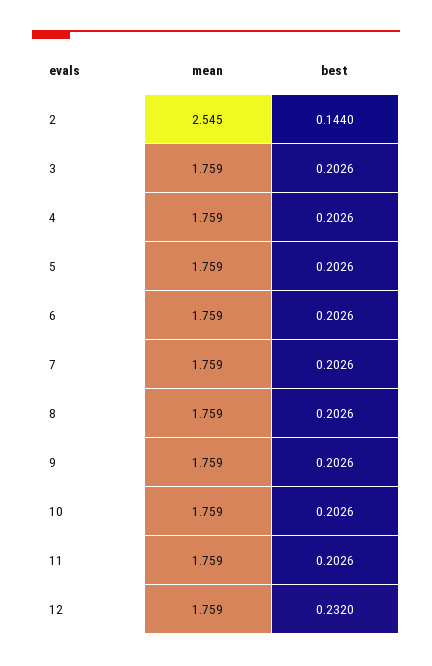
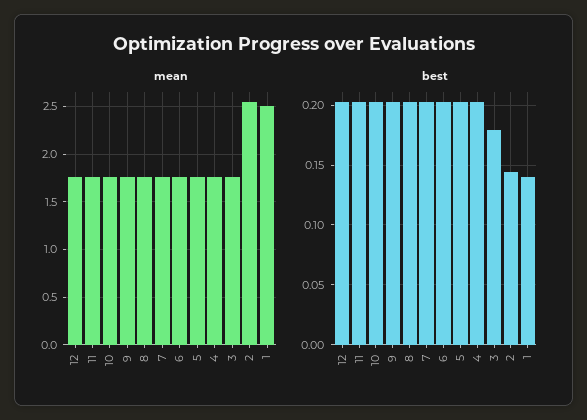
  {
    "mean": {
      "2": 2.545,
      "3": 1.759,
      "4": 1.759,
      "5": 1.759,
      "6": 1.759,
      "7": 1.759,
      "8": 1.759,
      "9": 1.759,
      "10": 1.759,
      "11": 1.759,
-     "12": 1.759
+     "12": 1.759,
+     "1": 2.5
    },
    "best": {
      "2": 0.144,
-     "3": 0.2026,
+     "3": 0.18,
      "4": 0.2026,
      "5": 0.2026,
      "6": 0.2026,
      "7": 0.2026,
      "8": 0.2026,
      "9": 0.2026,
      "10": 0.2026,
      "11": 0.2026,
-     "12": 0.232
+     "12": 0.2,
+     "1": 0.14
    }
  }

